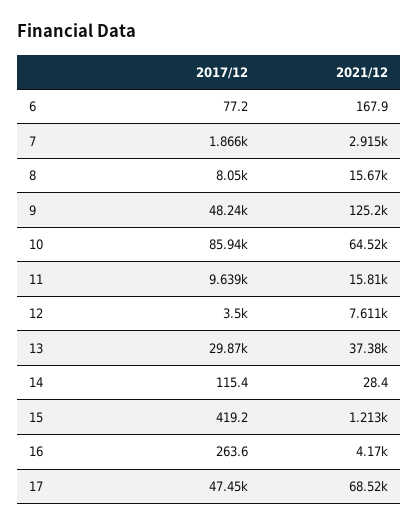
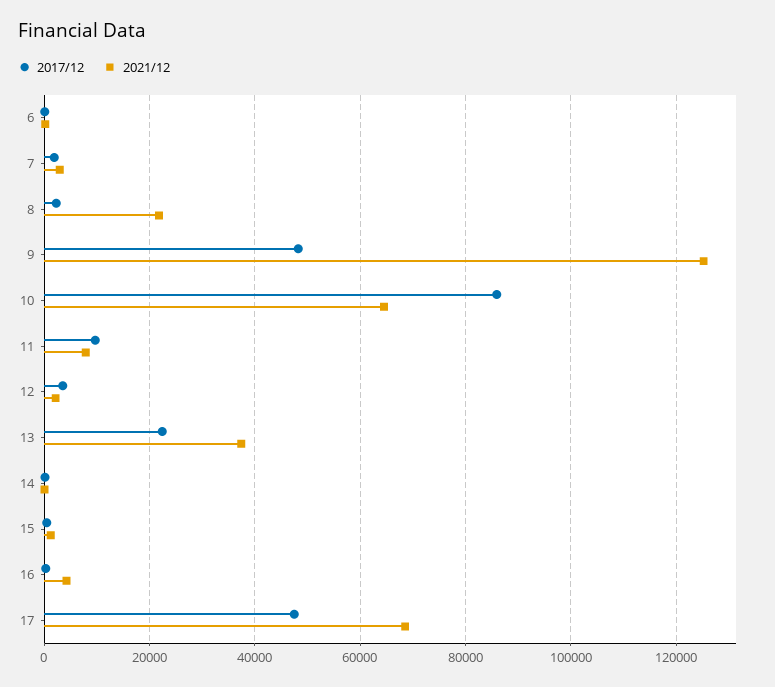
  {
    "2017/12": {
      "6": 77.2,
      "7": 1866,
-     "8": 8050,
+     "8": 2000,
      "9": 48240,
      "10": 85940,
      "11": 9639,
      "12": 3500,
-     "13": 29870,
+     "13": 22000,
      "14": 115.4,
      "15": 419.2,
      "16": 263.6,
      "17": 47450
    },
    "2021/12": {
      "6": 167.9,
      "7": 2915,
-     "8": 15670,
+     "8": 22000,
      "9": 125200,
      "10": 64520,
-     "11": 15810,
+     "11": 8000,
-     "12": 7611,
+     "12": 2000,
      "13": 37380,
      "14": 28.4,
      "15": 1213,
      "16": 4170,
      "17": 68520
    }
  }

